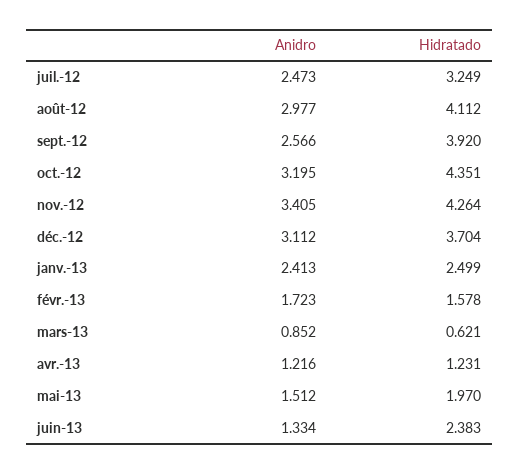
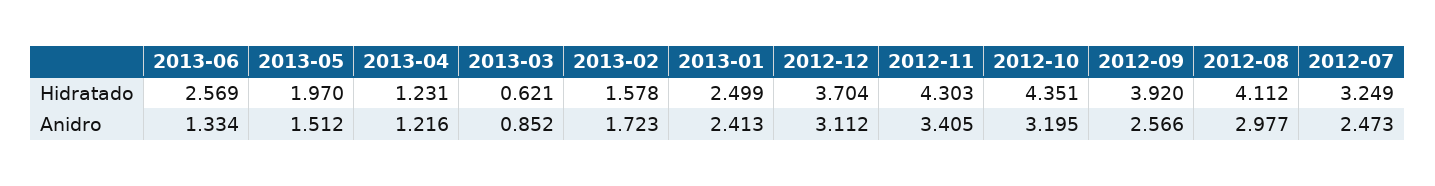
  {
    "Anidro": {
      "juil.-12": 2.473,
      "août-12": 2.977,
      "sept.-12": 2.566,
      "oct.-12": 3.195,
      "nov.-12": 3.405,
      "déc.-12": 3.112,
      "janv.-13": 2.413,
      "févr.-13": 1.723,
      "mars-13": 0.852,
      "avr.-13": 1.216,
      "mai-13": 1.512,
      "juin-13": 1.334
    },
    "Hidratado": {
      "juil.-12": 3.249,
      "août-12": 4.112,
      "sept.-12": 3.92,
      "oct.-12": 4.351,
-     "nov.-12": 4.264,
+     "nov.-12": 4.303,
      "déc.-12": 3.704,
      "janv.-13": 2.499,
      "févr.-13": 1.578,
      "mars-13": 0.621,
      "avr.-13": 1.231,
      "mai-13": 1.97,
-     "juin-13": 2.383
+     "juin-13": 2.569
    }
  }

